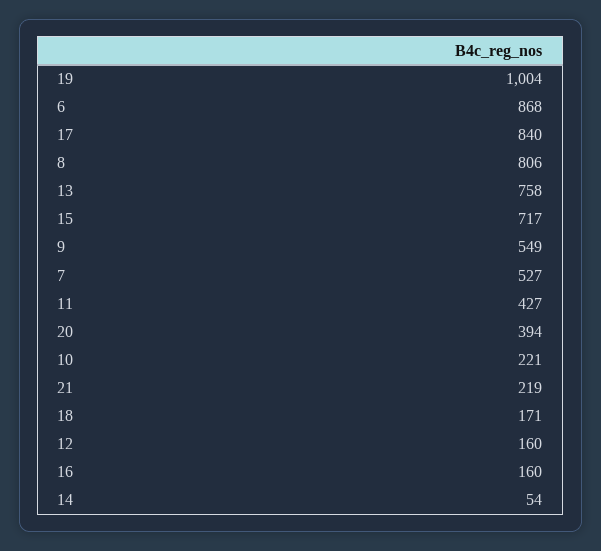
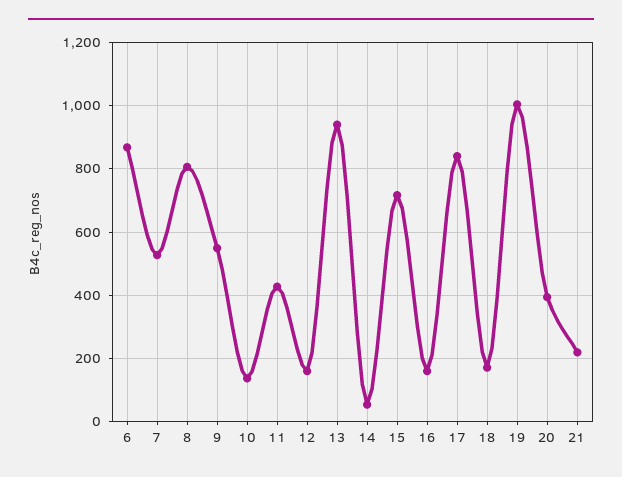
  {
    "19": 1004,
    "6": 868,
    "17": 840,
    "8": 806,
-   "13": 758,
+   "13": 940,
    "15": 717,
    "9": 549,
    "7": 527,
    "11": 427,
    "20": 394,
-   "10": 221,
+   "10": 140,
    "21": 219,
    "18": 171,
    "12": 160,
    "16": 160,
    "14": 54
  }

